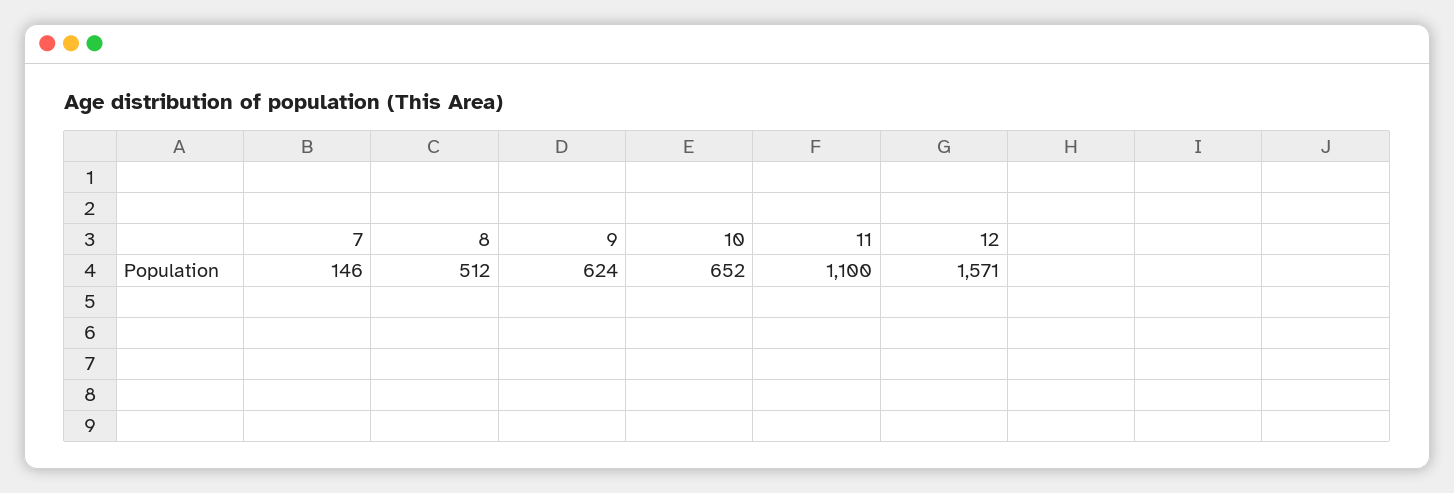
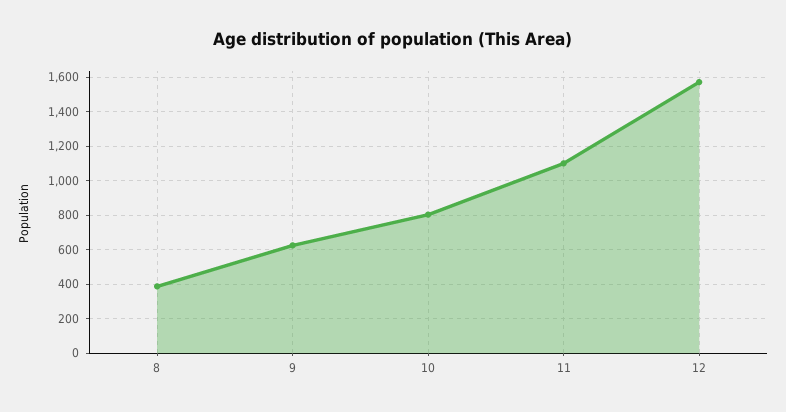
  {
-   "7": 146,
-   "8": 512,
+   "8": 400,
    "9": 624,
-   "10": 652,
+   "10": 800,
    "11": 1100,
    "12": 1571
  }

